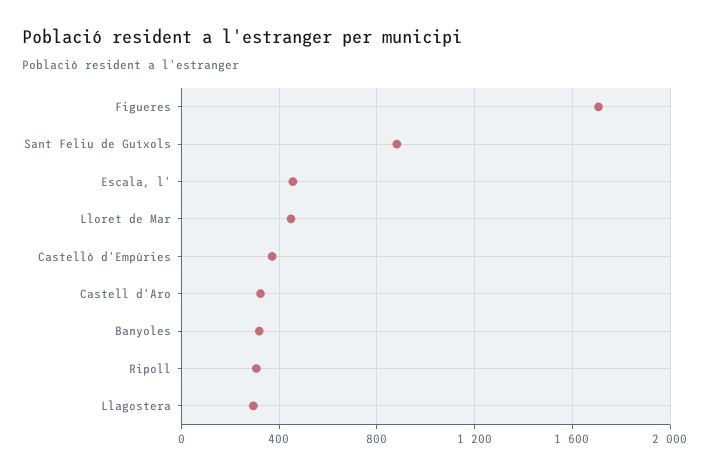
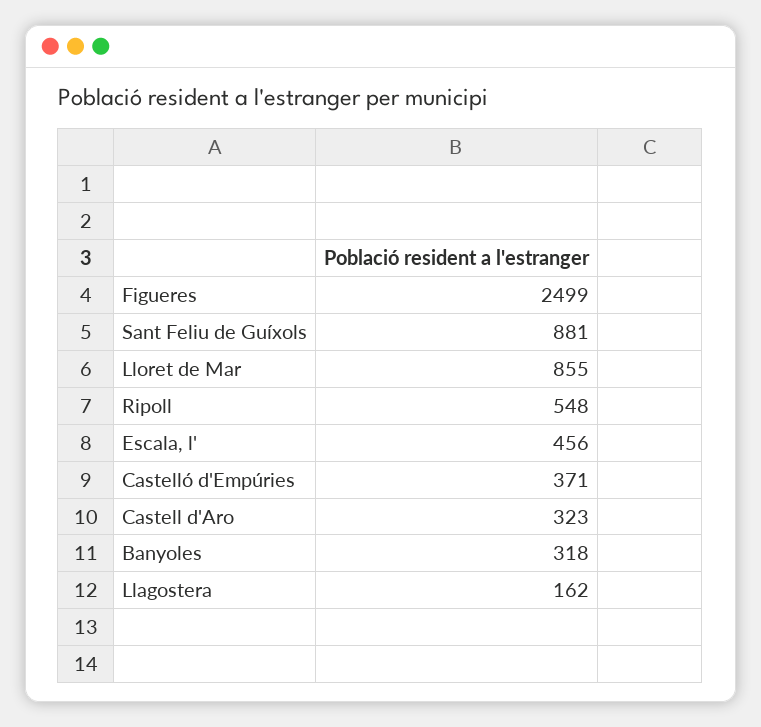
  {
-   "Figueres": 1700,
+   "Figueres": 2499,
    "Sant Feliu de Guíxols": 881,
    "Escala, l'": 456,
-   "Lloret de Mar": 450,
+   "Lloret de Mar": 855,
    "Castelló d'Empúries": 371,
    "Castell d'Aro": 323,
    "Banyoles": 318,
-   "Ripoll": 300,
+   "Ripoll": 548,
-   "Llagostera": 300
+   "Llagostera": 162
  }

